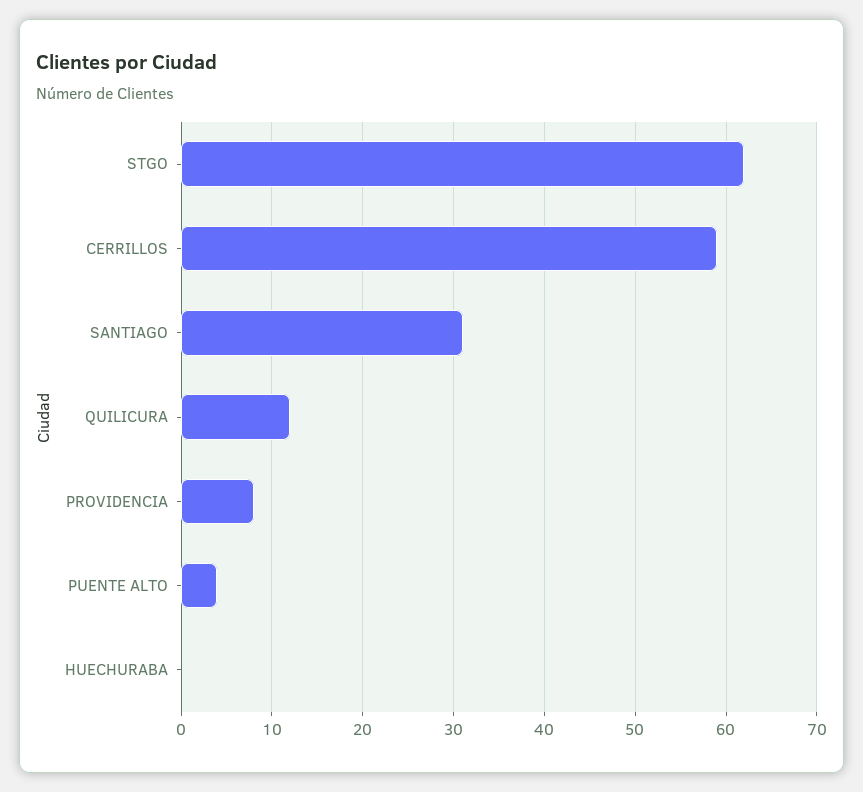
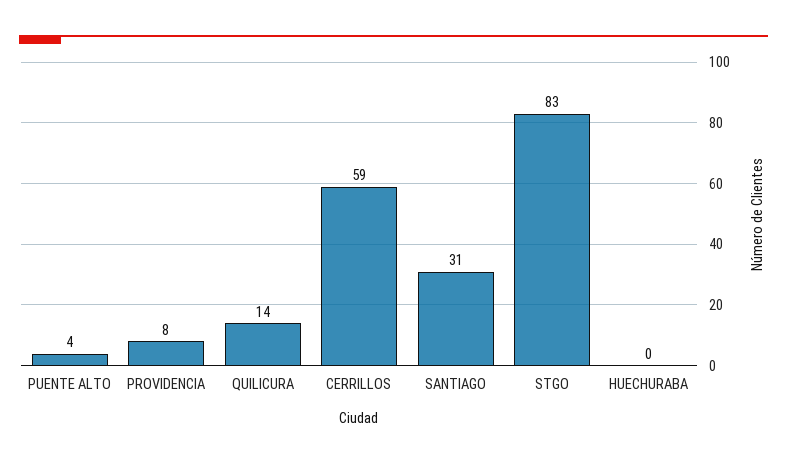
  {
-   "STGO": 62,
+   "STGO": 83,
    "CERRILLOS": 59,
    "SANTIAGO": 31,
-   "QUILICURA": 12,
+   "QUILICURA": 14,
    "PROVIDENCIA": 8,
    "PUENTE ALTO": 4,
    "HUECHURABA": 0
  }

